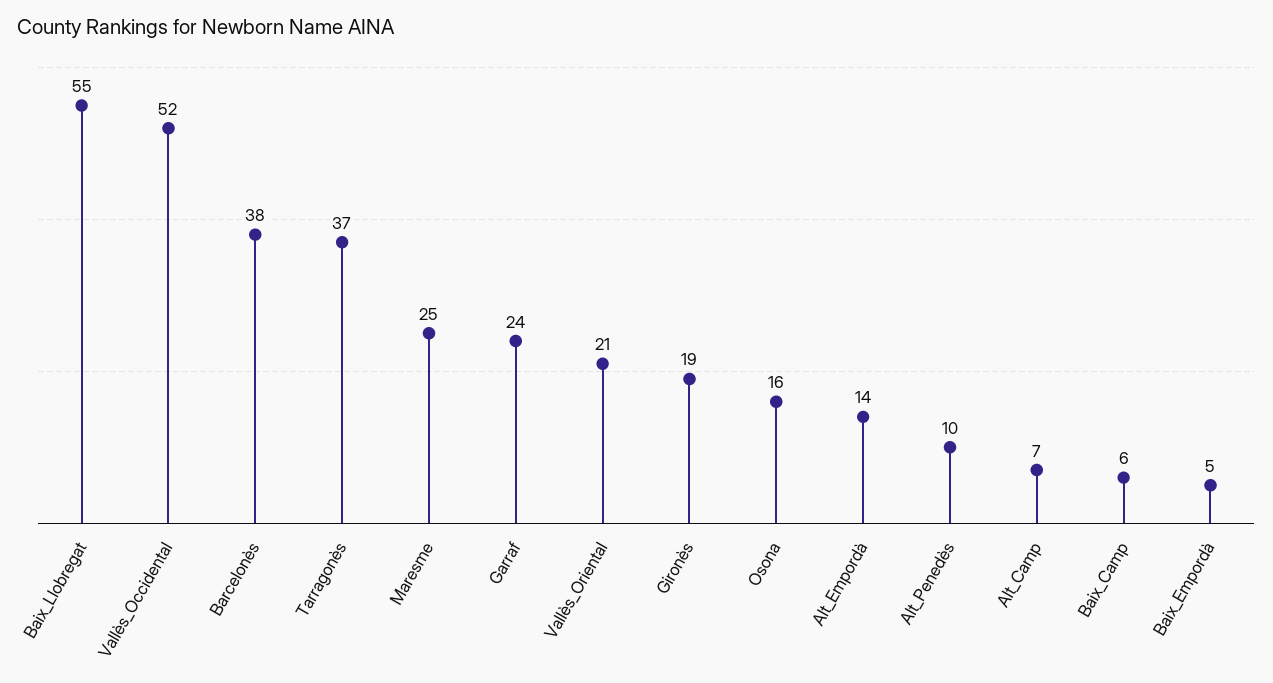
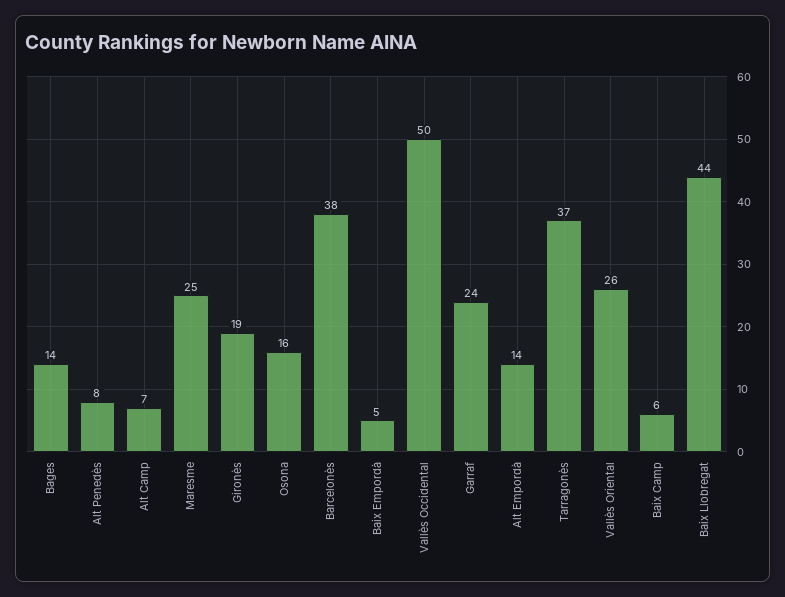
  {
-   "Baix_Llobregat": 55,
+   "Baix_Llobregat": 44,
-   "Vallès_Occidental": 52,
+   "Vallès_Occidental": 50,
    "Barcelonès": 38,
    "Tarragonès": 37,
    "Maresme": 25,
    "Garraf": 24,
-   "Vallès_Oriental": 21,
+   "Vallès_Oriental": 26,
    "Gironès": 19,
    "Osona": 16,
    "Alt_Empordà": 14,
-   "Alt_Penedès": 10,
+   "Alt_Penedès": 8,
    "Alt_Camp": 7,
    "Baix_Camp": 6,
-   "Baix_Empordà": 5
+   "Baix_Empordà": 5,
+   "Bages": 14
  }

